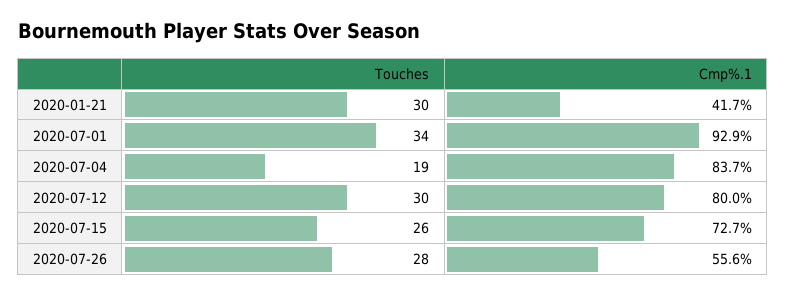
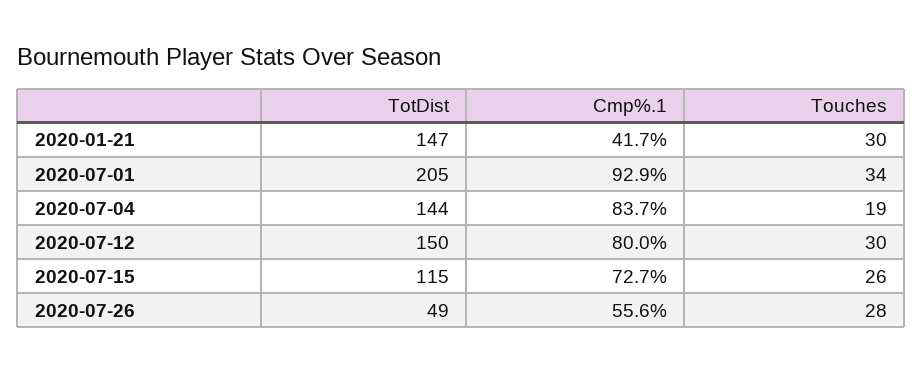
  {
    "Touches": {
      "2020-01-21": 30,
      "2020-07-01": 34,
      "2020-07-04": 19,
      "2020-07-12": 30,
      "2020-07-15": 26,
      "2020-07-26": 28
    },
    "Cmp%.1": {
      "2020-01-21": 41.7,
      "2020-07-01": 92.9,
      "2020-07-04": 83.7,
      "2020-07-12": 80,
      "2020-07-15": 72.7,
      "2020-07-26": 55.6
-   }
+   },
+   "TotDist": {
+     "2020-01-21": 147,
+     "2020-07-01": 205,
+     "2020-07-04": 144,
+     "2020-07-12": 150,
+     "2020-07-15": 115,
+     "2020-07-26": 49
+   }
  }

